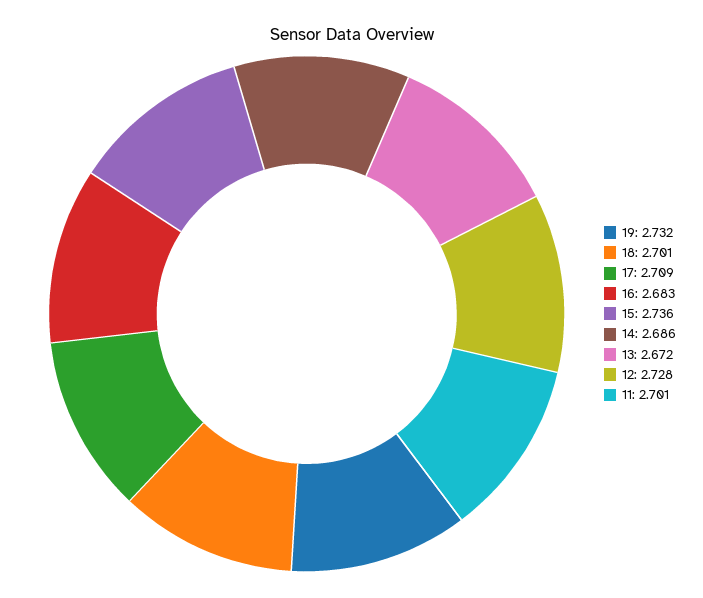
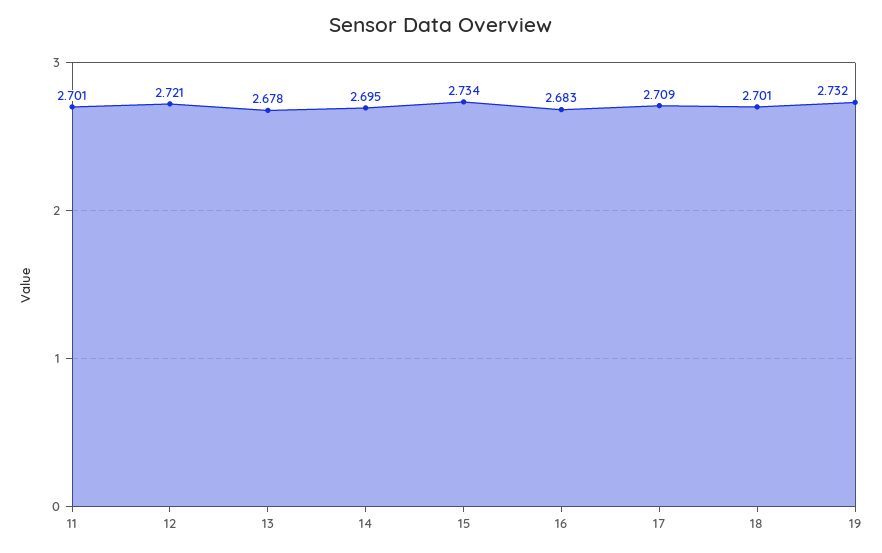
  {
    "19": 2.732,
    "18": 2.701,
    "17": 2.709,
    "16": 2.683,
-   "15": 2.736,
+   "15": 2.734,
-   "14": 2.686,
+   "14": 2.695,
-   "13": 2.672,
+   "13": 2.678,
-   "12": 2.728,
+   "12": 2.721,
    "11": 2.701
  }

